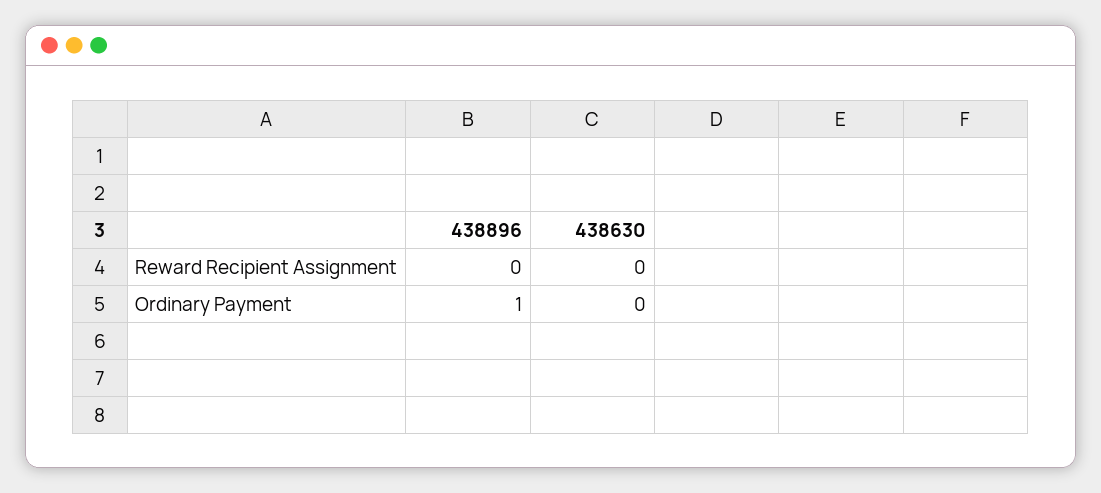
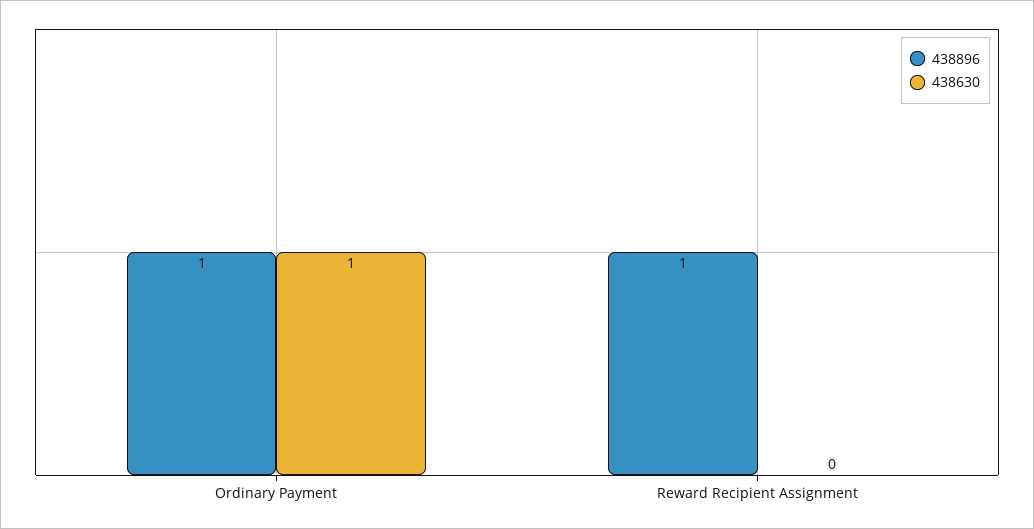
  {
    "438896": {
-     "Reward Recipient Assignment": 0,
+     "Reward Recipient Assignment": 1,
      "Ordinary Payment": 1
    },
    "438630": {
      "Reward Recipient Assignment": 0,
-     "Ordinary Payment": 0
+     "Ordinary Payment": 1
    }
  }

